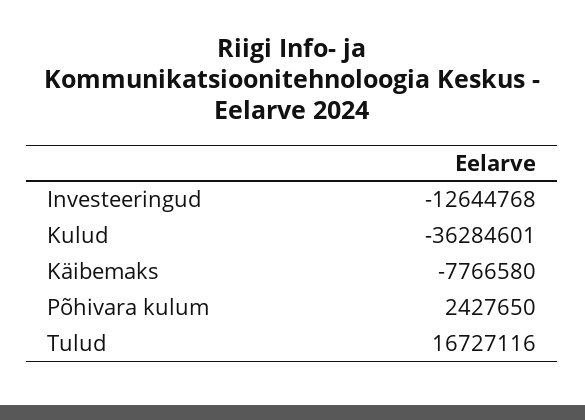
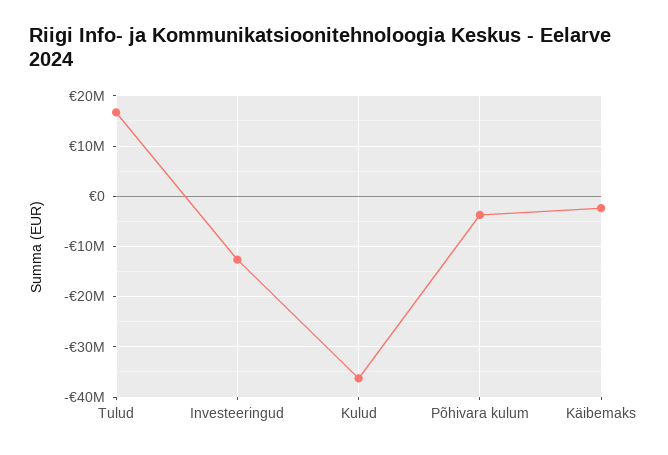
  {
    "Investeeringud": -12644768,
    "Kulud": -36284601,
-   "Käibemaks": -7766580,
+   "Käibemaks": -2000000,
-   "Põhivara kulum": 2427650,
+   "Põhivara kulum": -4000000,
    "Tulud": 16727116
  }

